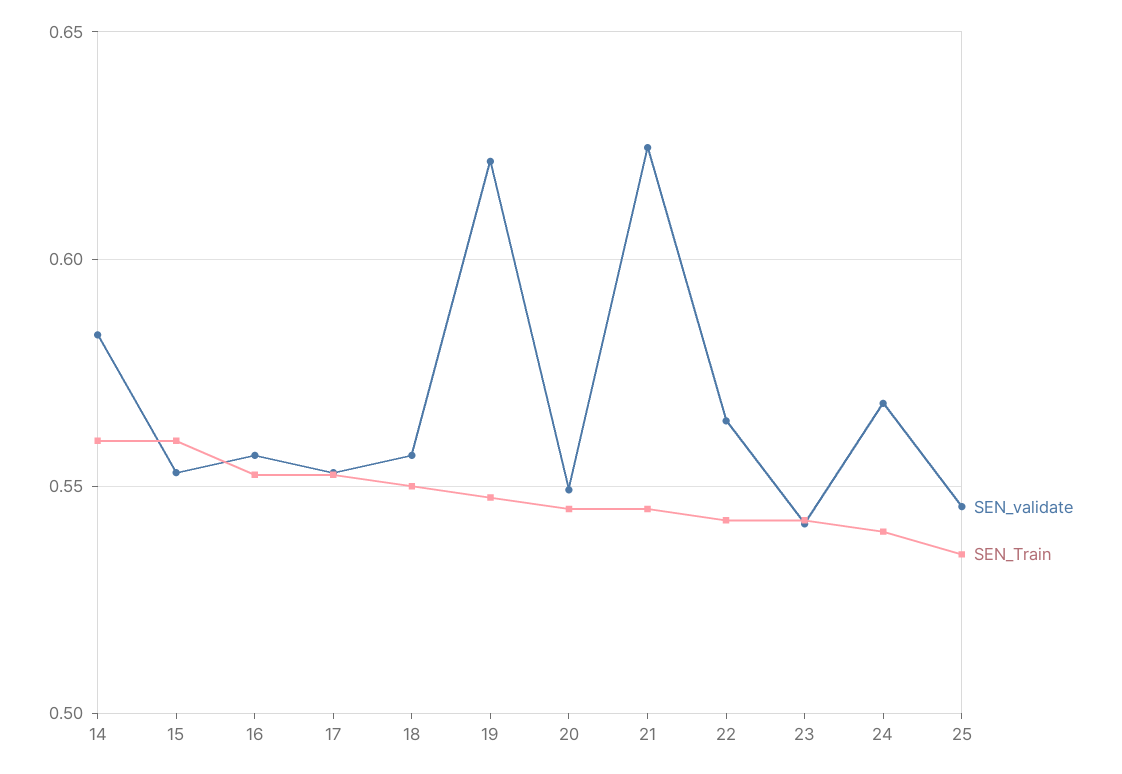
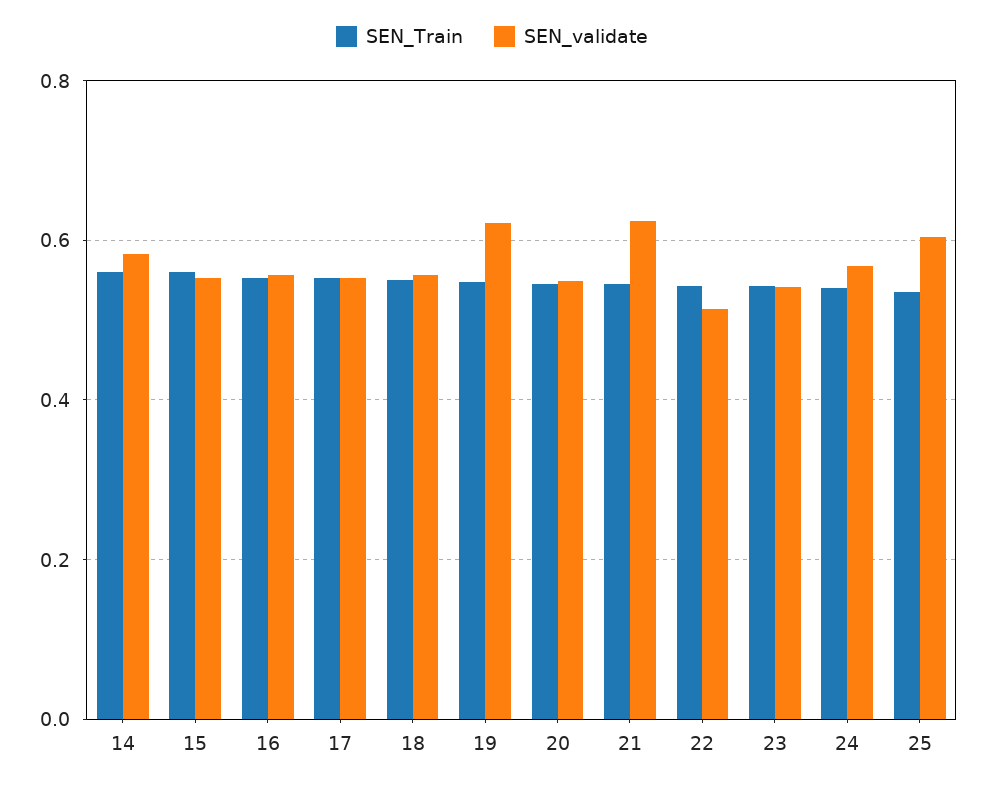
  {
    "SEN_validate": {
      "14": 0.585,
      "15": 0.555,
      "16": 0.555,
      "17": 0.555,
      "18": 0.555,
      "19": 0.62,
      "20": 0.55,
      "21": 0.625,
-     "22": 0.565,
+     "22": 0.52,
      "23": 0.54,
      "24": 0.57,
-     "25": 0.545
+     "25": 0.6
    },
    "SEN_Train": {
      "14": 0.56,
      "15": 0.56,
      "16": 0.555,
      "17": 0.555,
      "18": 0.55,
      "19": 0.55,
      "20": 0.545,
      "21": 0.545,
      "22": 0.545,
      "23": 0.545,
      "24": 0.54,
      "25": 0.535
    }
  }

